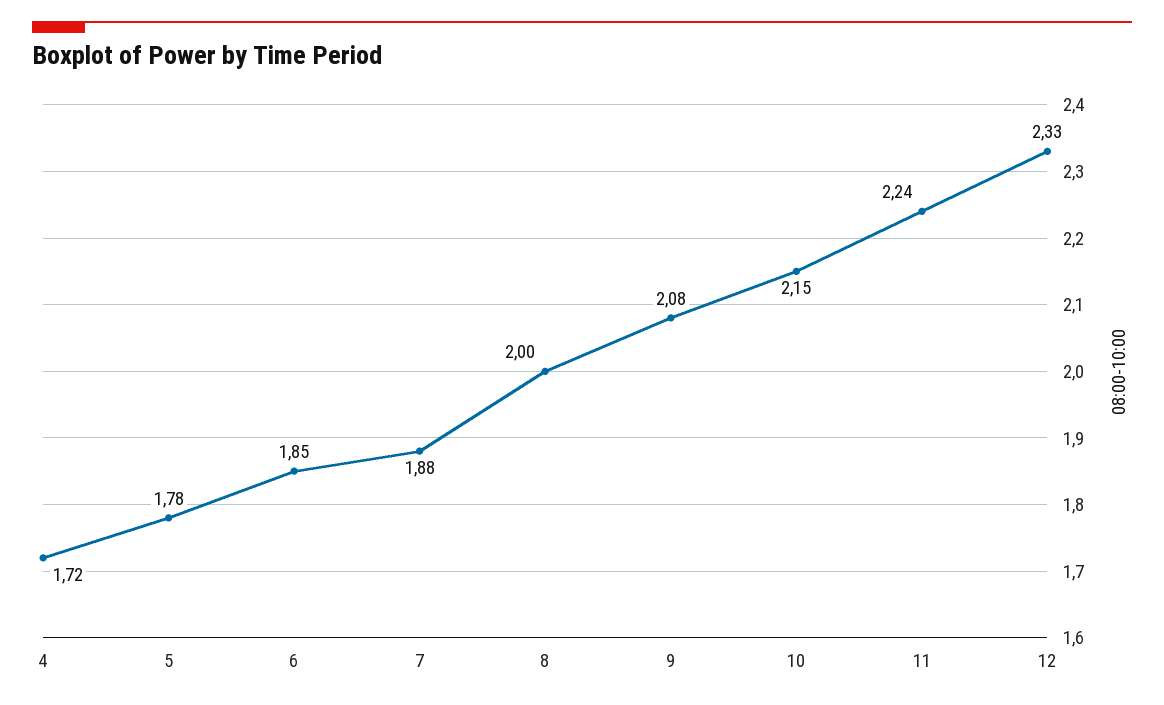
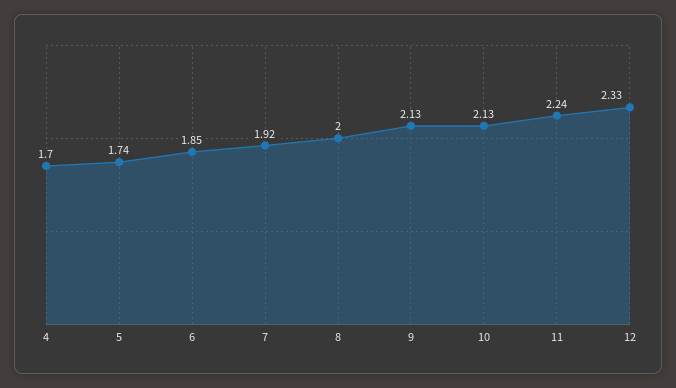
  {
-   "4": 1.72,
+   "4": 1.7,
-   "5": 1.78,
+   "5": 1.74,
    "6": 1.85,
-   "7": 1.88,
+   "7": 1.92,
    "8": 2,
-   "9": 2.08,
+   "9": 2.13,
-   "10": 2.15,
+   "10": 2.13,
    "11": 2.24,
    "12": 2.33
  }

